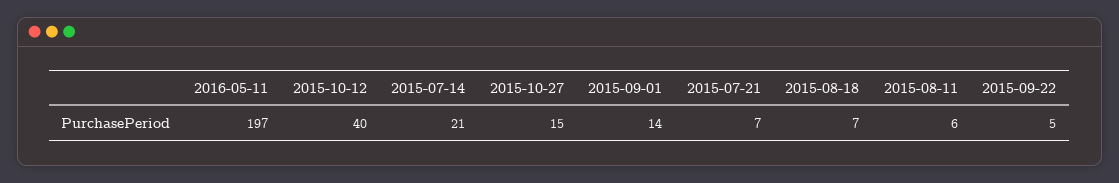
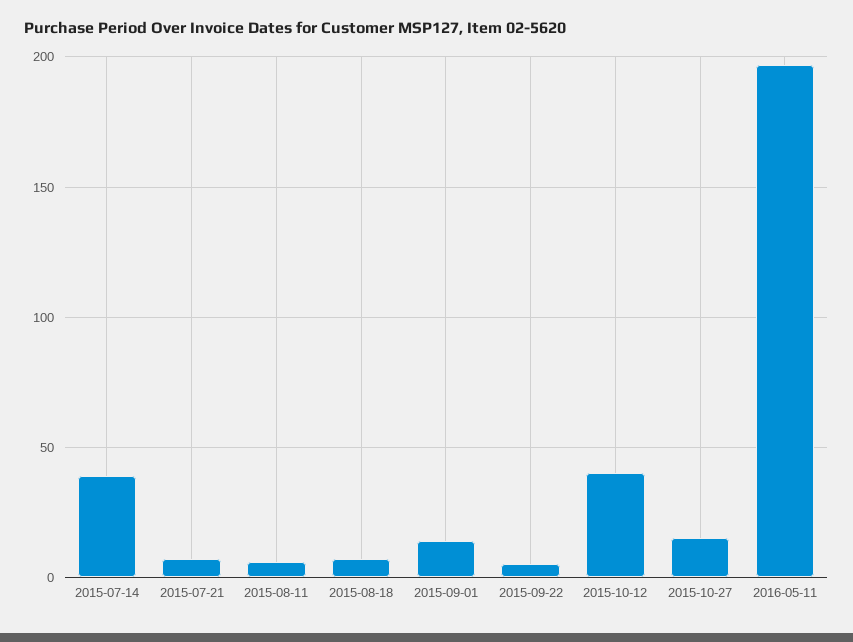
  {
    "2016-05-11": 197,
    "2015-10-12": 40,
-   "2015-07-14": 21,
+   "2015-07-14": 40,
    "2015-10-27": 15,
    "2015-09-01": 14,
    "2015-07-21": 7,
    "2015-08-18": 7,
    "2015-08-11": 6,
    "2015-09-22": 5
  }

